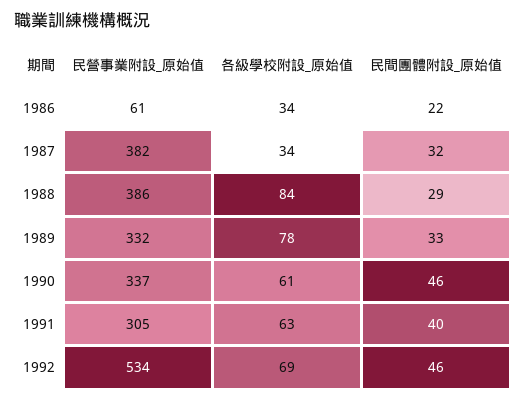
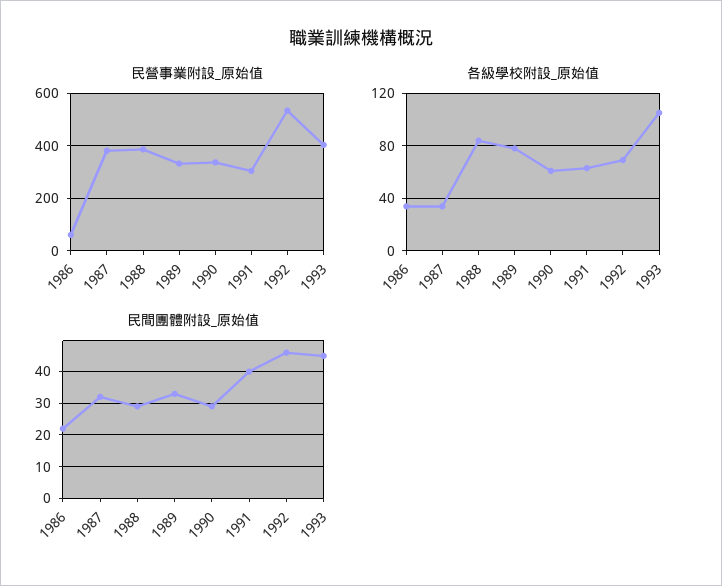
  {
    "民營事業附設_原始值": {
      "1986": 61,
      "1987": 382,
      "1988": 386,
      "1989": 332,
      "1990": 337,
      "1991": 305,
-     "1992": 534
+     "1992": 534,
+     "1993": 400
    },
    "各級學校附設_原始值": {
      "1986": 34,
      "1987": 34,
      "1988": 84,
      "1989": 78,
      "1990": 61,
      "1991": 63,
-     "1992": 69
+     "1992": 69,
+     "1993": 105
    },
    "民間團體附設_原始值": {
      "1986": 22,
      "1987": 32,
      "1988": 29,
      "1989": 33,
-     "1990": 46,
+     "1990": 30,
      "1991": 40,
-     "1992": 46
+     "1992": 46,
+     "1993": 45
    }
  }

